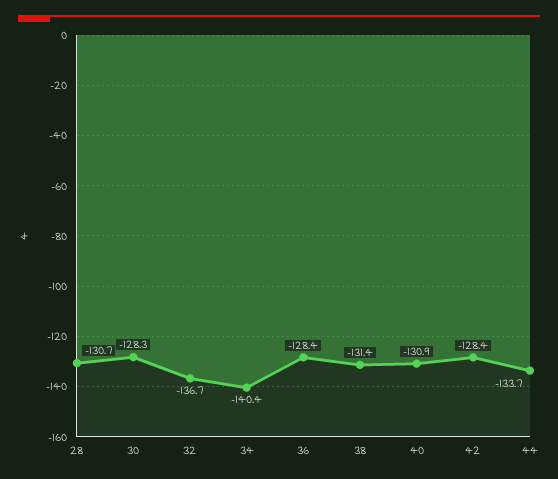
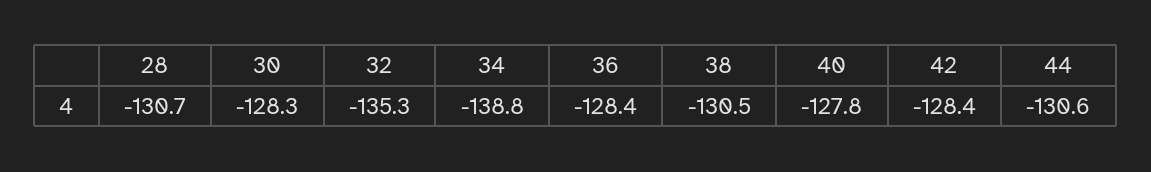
  {
    "28": -130.7,
    "30": -128.3,
-   "32": -136.7,
+   "32": -135.3,
-   "34": -140.4,
+   "34": -138.8,
    "36": -128.4,
-   "38": -131.4,
+   "38": -130.5,
-   "40": -130.9,
+   "40": -127.8,
    "42": -128.4,
-   "44": -133.7
+   "44": -130.6
  }

